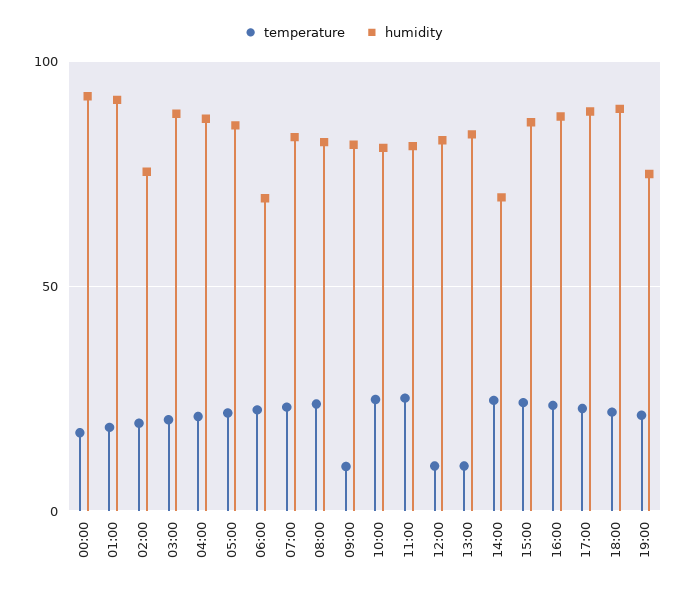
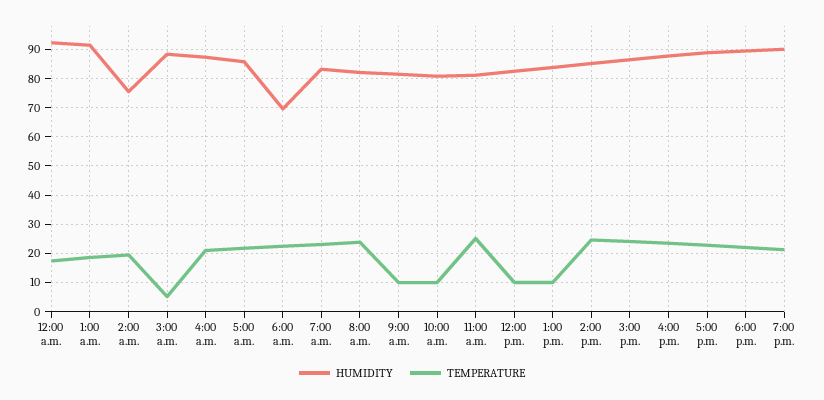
  {
    "temperature": {
      "00:00": 17.5,
      "01:00": 17.5,
      "02:00": 20,
-     "03:00": 20,
+     "03:00": 5,
      "04:00": 20,
      "05:00": 22.5,
      "06:00": 22.5,
      "07:00": 22.5,
      "08:00": 25,
      "09:00": 10,
-     "10:00": 25,
+     "10:00": 10,
      "11:00": 25,
      "12:00": 10,
      "13:00": 10,
      "14:00": 25,
      "15:00": 25,
      "16:00": 22.5,
      "17:00": 22.5,
      "18:00": 22.5,
      "19:00": 22.5
    },
    "humidity": {
      "00:00": 92.5,
      "01:00": 92.5,
      "02:00": 75,
      "03:00": 87.5,
      "04:00": 87.5,
      "05:00": 85,
      "06:00": 70,
      "07:00": 82.5,
      "08:00": 82.5,
      "09:00": 82.5,
      "10:00": 80,
      "11:00": 80,
      "12:00": 82.5,
      "13:00": 85,
-     "14:00": 70,
+     "14:00": 85,
      "15:00": 87.5,
      "16:00": 87.5,
      "17:00": 90,
      "18:00": 90,
-     "19:00": 75
+     "19:00": 90
    }
  }

